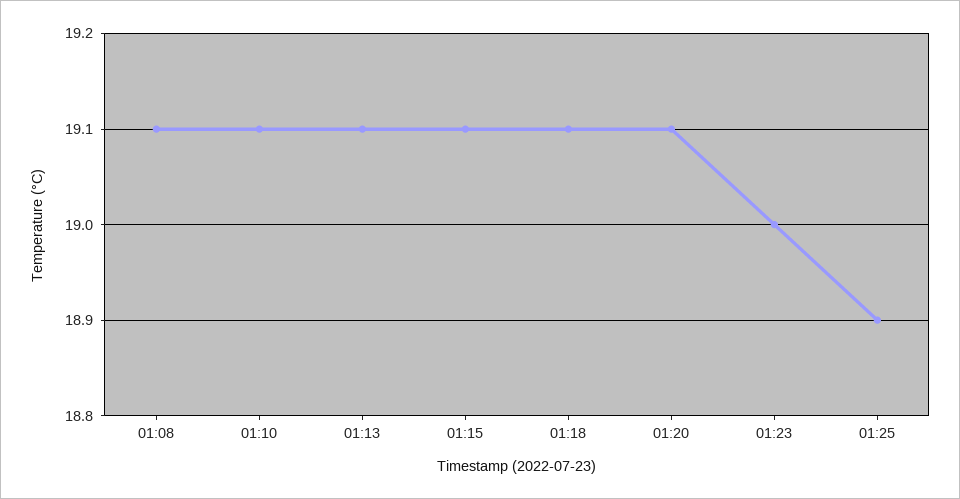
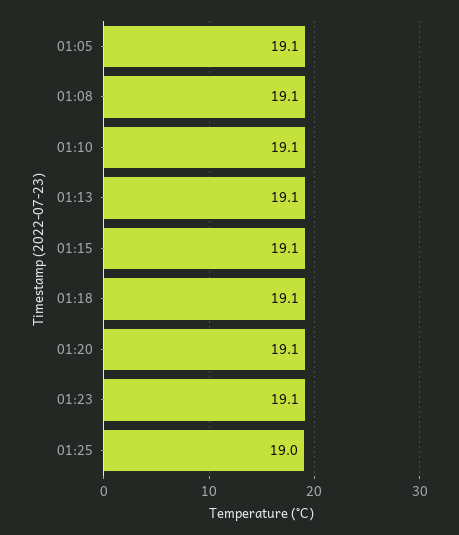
  {
    "01:08": 19.1,
    "01:10": 19.1,
    "01:13": 19.1,
    "01:15": 19.1,
    "01:18": 19.1,
    "01:20": 19.1,
-   "01:23": 19,
+   "01:23": 19.1,
-   "01:25": 18.9
+   "01:25": 19,
+   "01:05": 19.1
  }

